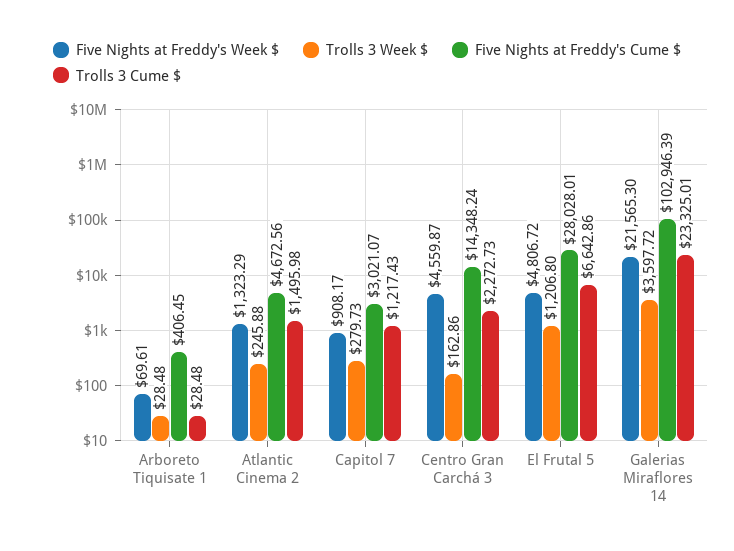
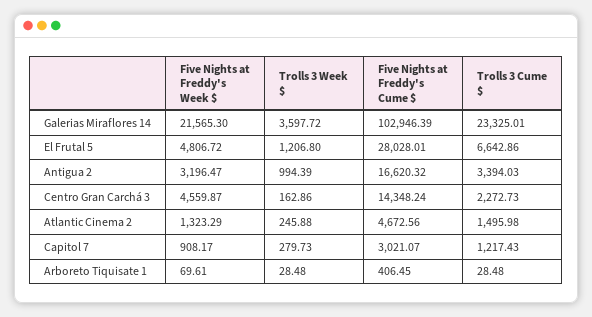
  {
    "Five Nights at Freddy's Week $": {
      "Arboreto Tiquisate 1": 69.61,
      "Atlantic Cinema 2": 1323.29,
      "Capitol 7": 908.17,
      "Centro Gran Carchá 3": 4559.87,
      "El Frutal 5": 4806.72,
-     "Galerias Miraflores 14": 21565.3
+     "Galerias Miraflores 14": 21565.3,
+     "Antigua 2": 3196.47
    },
    "Trolls 3 Week $": {
      "Arboreto Tiquisate 1": 28.48,
      "Atlantic Cinema 2": 245.88,
      "Capitol 7": 279.73,
      "Centro Gran Carchá 3": 162.86,
      "El Frutal 5": 1206.8,
-     "Galerias Miraflores 14": 3597.72
+     "Galerias Miraflores 14": 3597.72,
+     "Antigua 2": 994.39
    },
    "Five Nights at Freddy's Cume $": {
      "Arboreto Tiquisate 1": 406.45,
      "Atlantic Cinema 2": 4672.56,
      "Capitol 7": 3021.07,
      "Centro Gran Carchá 3": 14348.24,
      "El Frutal 5": 28028.01,
-     "Galerias Miraflores 14": 102946.39
+     "Galerias Miraflores 14": 102946.39,
+     "Antigua 2": 16620.32
    },
    "Trolls 3 Cume $": {
      "Arboreto Tiquisate 1": 28.48,
      "Atlantic Cinema 2": 1495.98,
      "Capitol 7": 1217.43,
      "Centro Gran Carchá 3": 2272.73,
      "El Frutal 5": 6642.86,
-     "Galerias Miraflores 14": 23325.01
+     "Galerias Miraflores 14": 23325.01,
+     "Antigua 2": 3394.03
    }
  }

